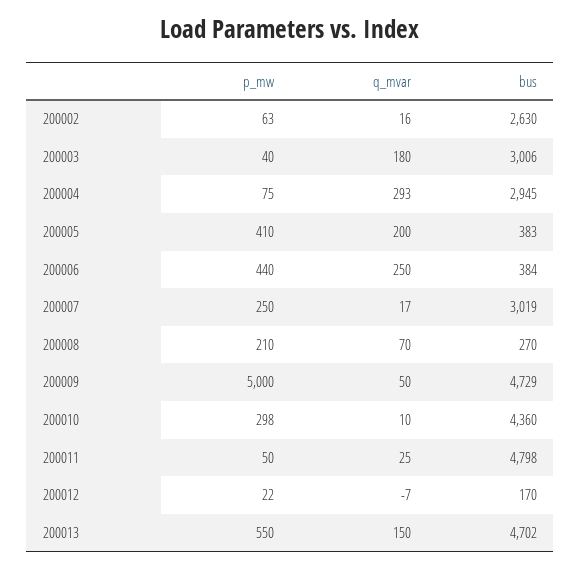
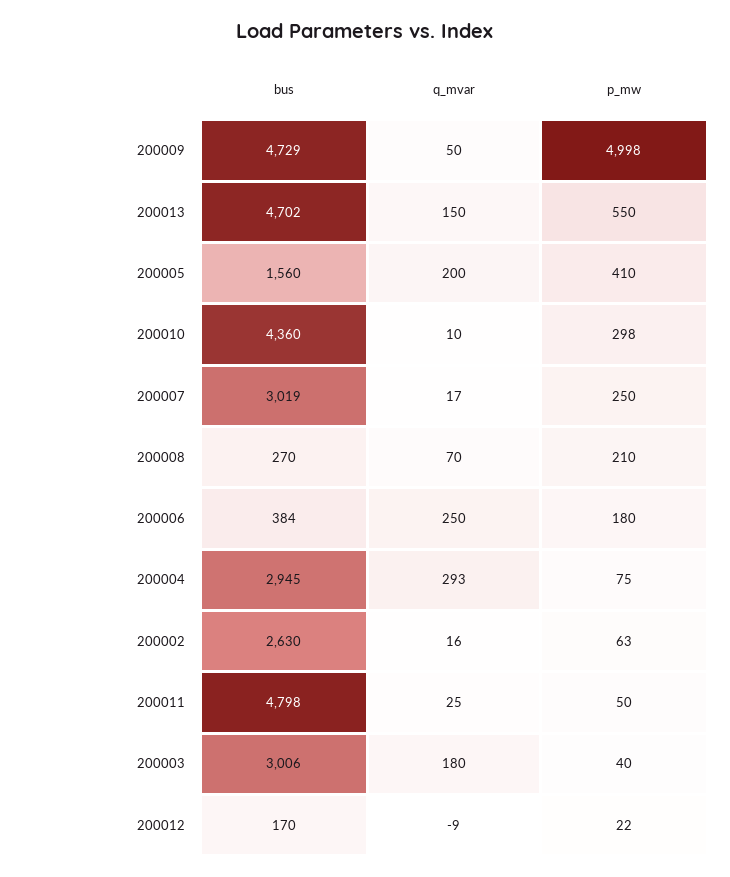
  {
    "p_mw": {
      "200002": 63,
      "200003": 40,
      "200004": 75,
      "200005": 410,
-     "200006": 440,
+     "200006": 180,
      "200007": 250,
      "200008": 210,
-     "200009": 5000,
+     "200009": 4998,
      "200010": 298,
      "200011": 50,
      "200012": 22,
      "200013": 550
    },
    "q_mvar": {
      "200002": 16,
      "200003": 180,
      "200004": 293,
      "200005": 200,
      "200006": 250,
      "200007": 17,
      "200008": 70,
      "200009": 50,
      "200010": 10,
      "200011": 25,
-     "200012": -7,
+     "200012": -9,
      "200013": 150
    },
    "bus": {
      "200002": 2630,
      "200003": 3006,
      "200004": 2945,
-     "200005": 383,
+     "200005": 1560,
      "200006": 384,
      "200007": 3019,
      "200008": 270,
      "200009": 4729,
      "200010": 4360,
      "200011": 4798,
      "200012": 170,
      "200013": 4702
    }
  }

